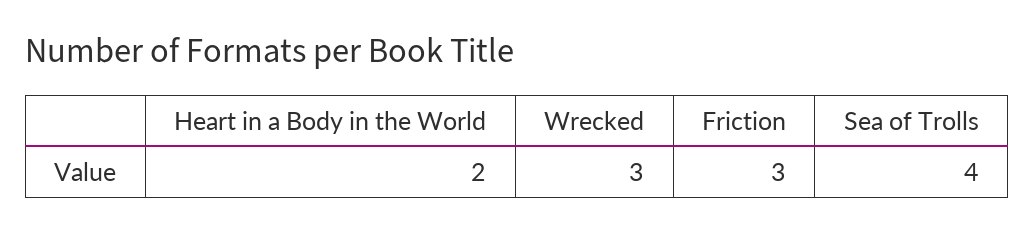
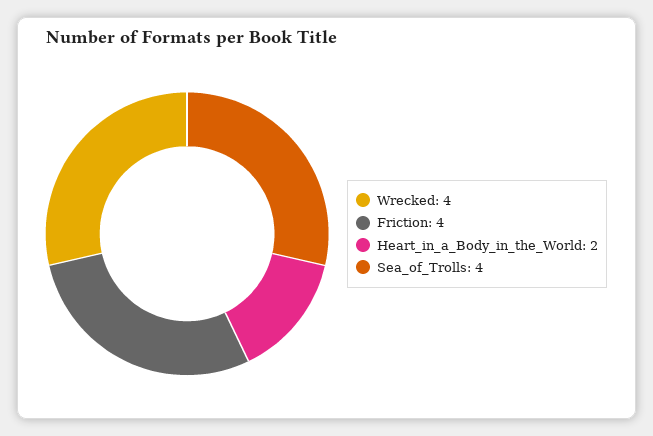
  {
    "Heart in a Body in the World": 2,
-   "Wrecked": 3,
+   "Wrecked": 4,
-   "Friction": 3,
+   "Friction": 4,
    "Sea of Trolls": 4
  }

